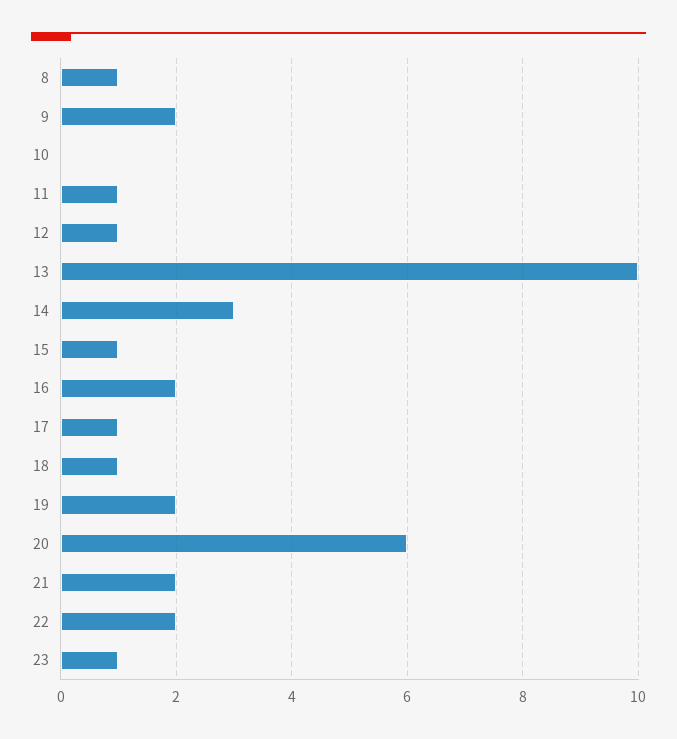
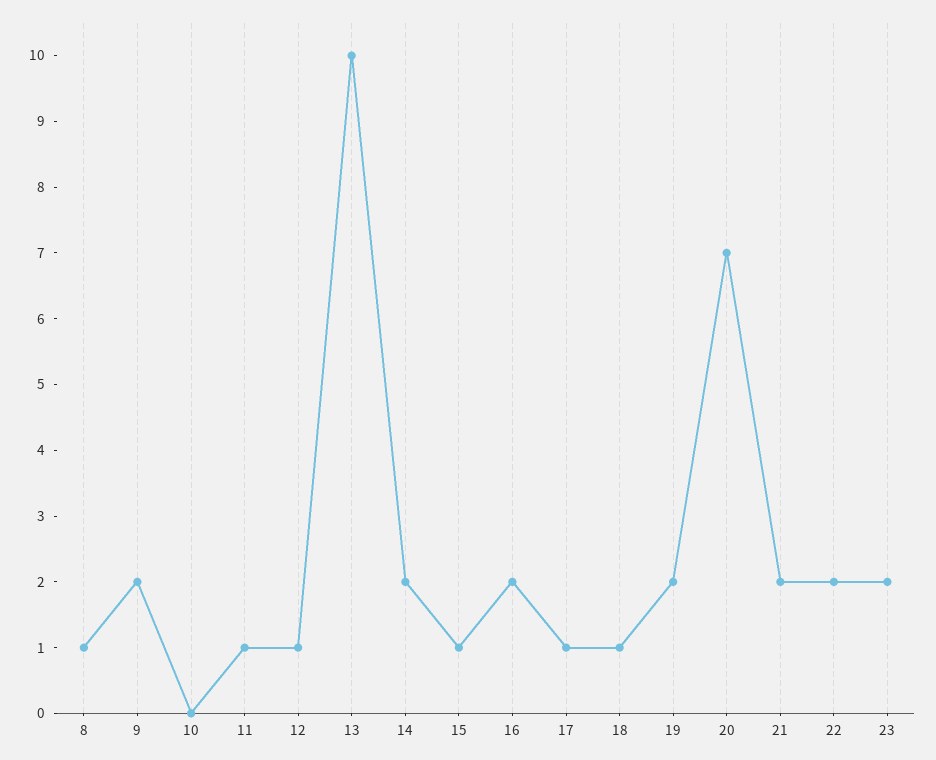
  {
    "8": 1,
    "9": 2,
    "10": 0,
    "11": 1,
    "12": 1,
    "13": 10,
-   "14": 3,
+   "14": 2,
    "15": 1,
    "16": 2,
    "17": 1,
    "18": 1,
    "19": 2,
-   "20": 6,
+   "20": 7,
    "21": 2,
    "22": 2,
-   "23": 1
+   "23": 2
  }

